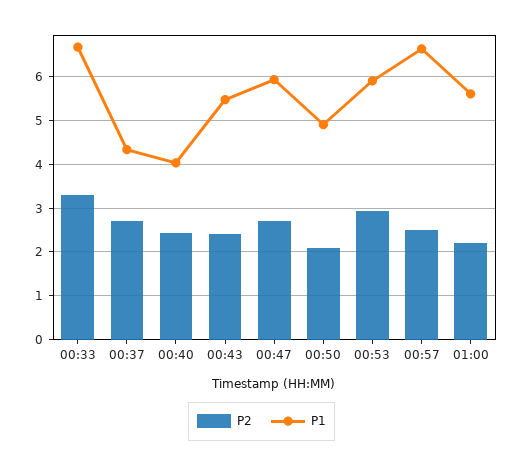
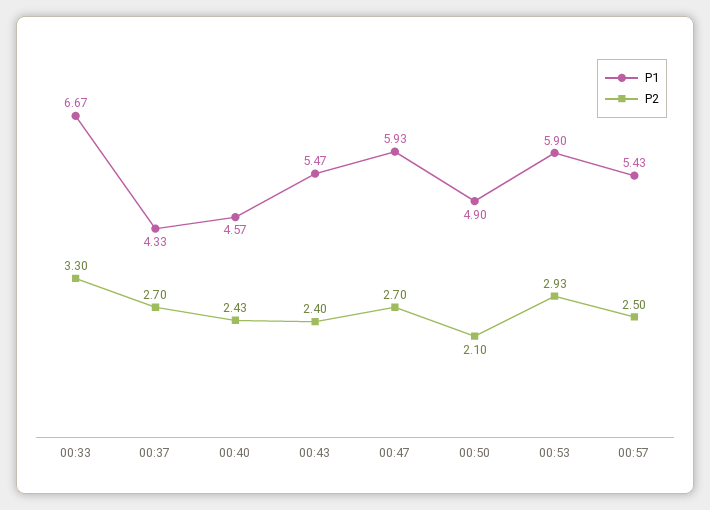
  {
    "P2": {
      "00:33": 3.3,
      "00:37": 2.7,
      "00:40": 2.43,
      "00:43": 2.4,
      "00:47": 2.7,
      "00:50": 2.1,
      "00:53": 2.93,
-     "00:57": 2.5,
+     "00:57": 2.5
-     "01:00": 2.2
    },
    "P1": {
      "00:33": 6.67,
      "00:37": 4.33,
-     "00:40": 4,
+     "00:40": 4.57,
      "00:43": 5.47,
      "00:47": 5.93,
      "00:50": 4.9,
      "00:53": 5.9,
-     "00:57": 6.6,
+     "00:57": 5.43
-     "01:00": 5.6
    }
  }

